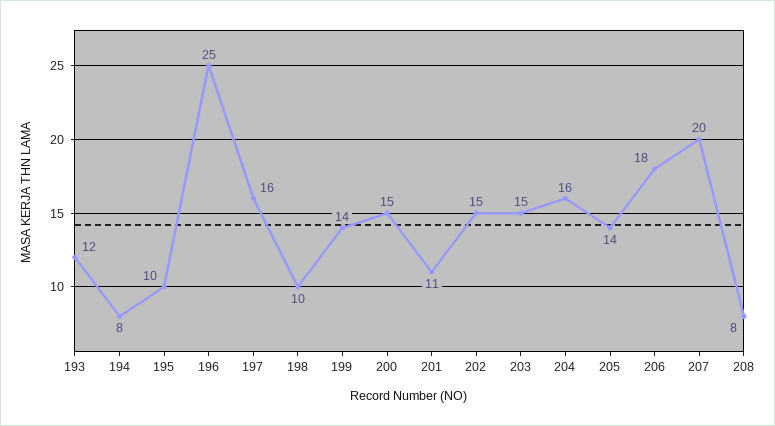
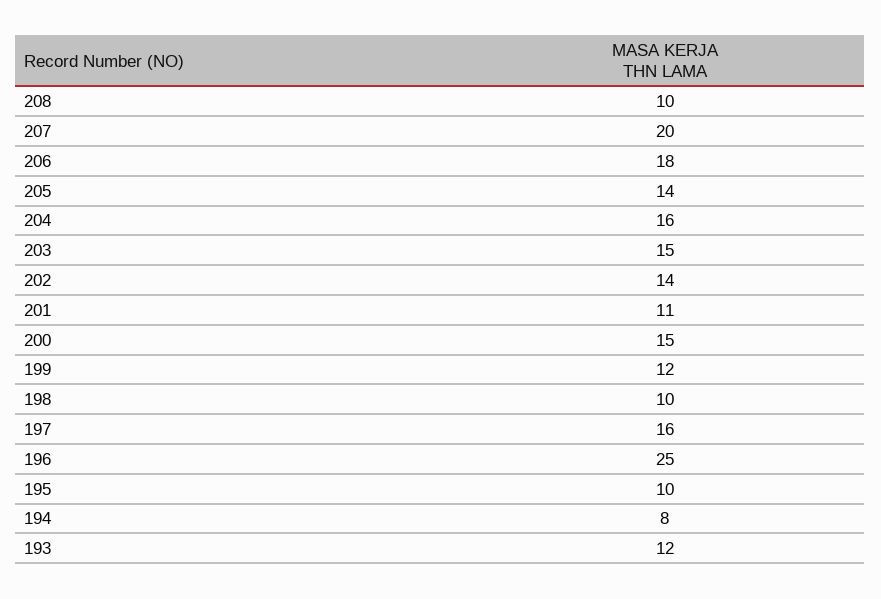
  {
    "193": 12,
    "194": 8,
    "195": 10,
    "196": 25,
    "197": 16,
    "198": 10,
-   "199": 14,
+   "199": 12,
    "200": 15,
    "201": 11,
-   "202": 15,
+   "202": 14,
    "203": 15,
    "204": 16,
    "205": 14,
    "206": 18,
    "207": 20,
-   "208": 8
+   "208": 10
  }

